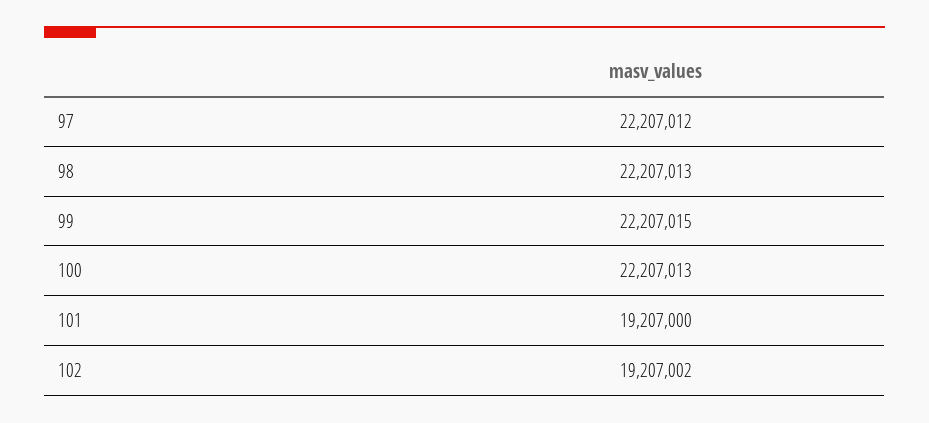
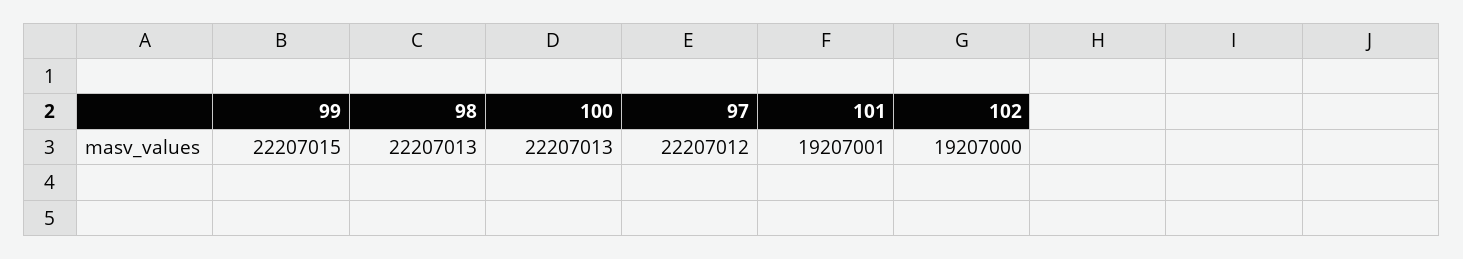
  {
    "97": 22207012,
    "98": 22207013,
    "99": 22207015,
    "100": 22207013,
-   "101": 19207000,
+   "101": 19207001,
-   "102": 19207002
+   "102": 19207000
  }

